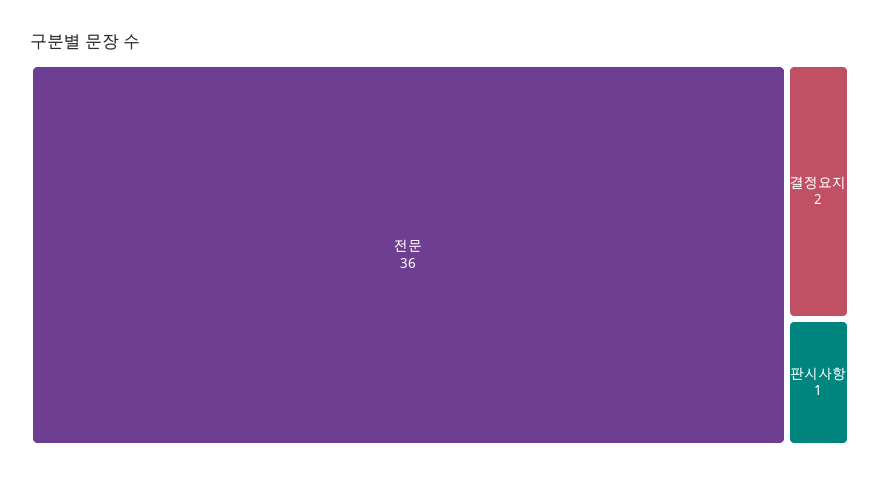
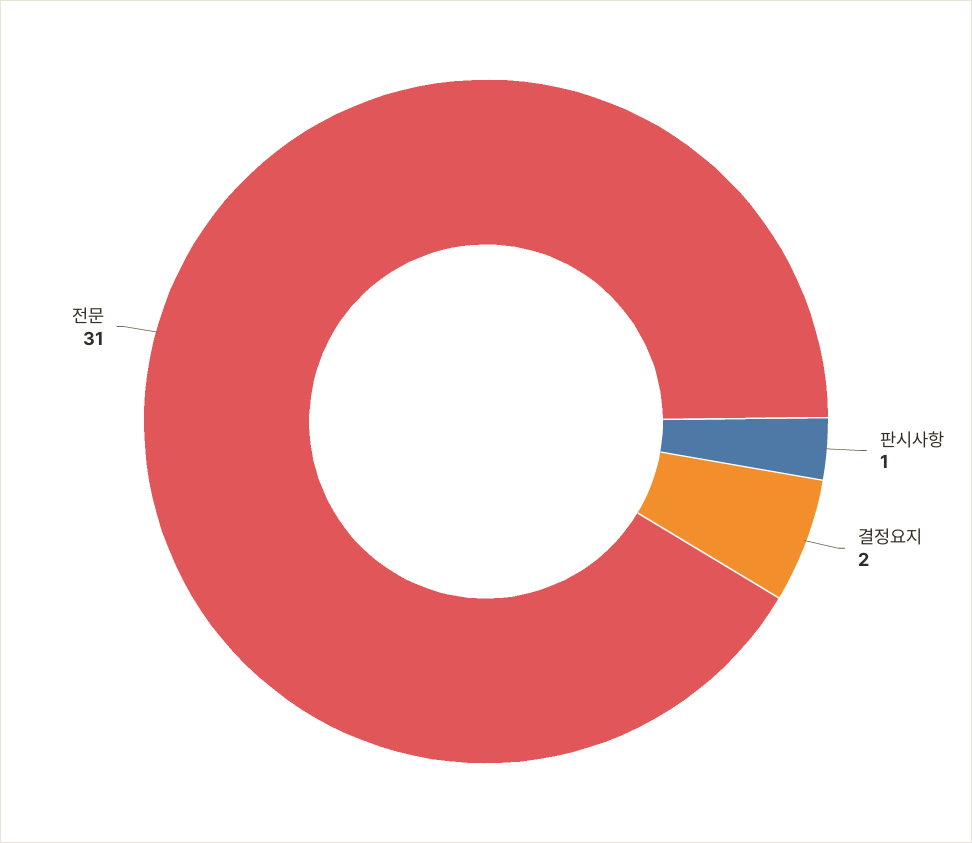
  {
-   "전문": 36,
+   "전문": 31,
    "결정요지": 2,
    "판시사항": 1
  }

